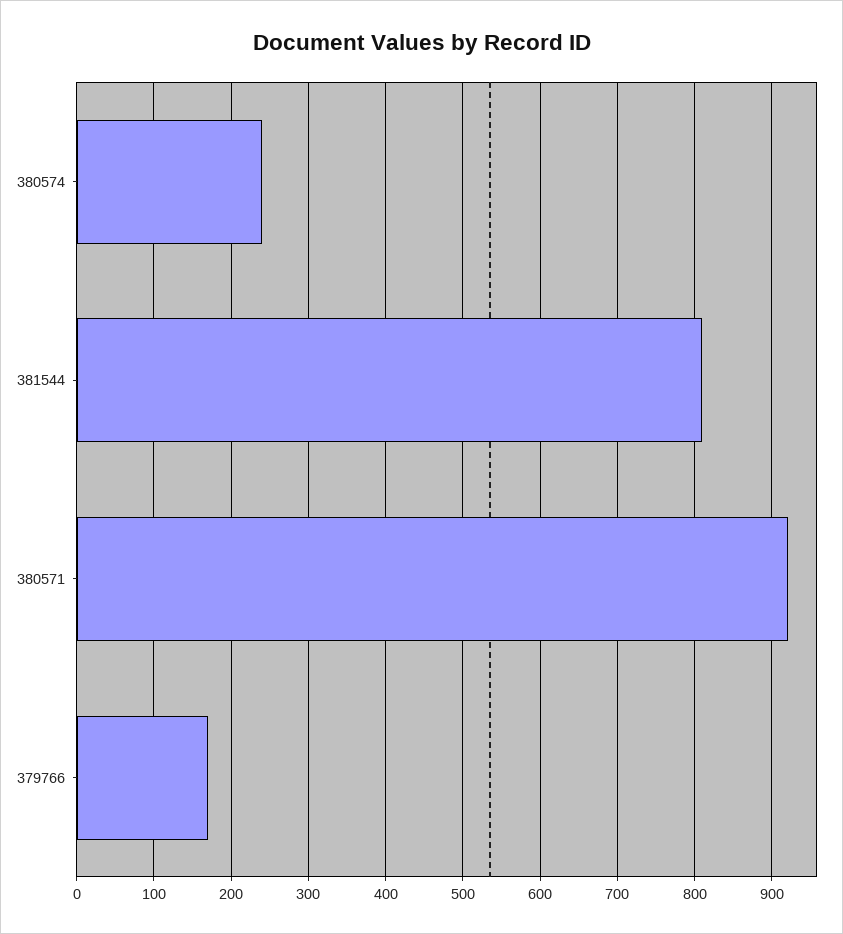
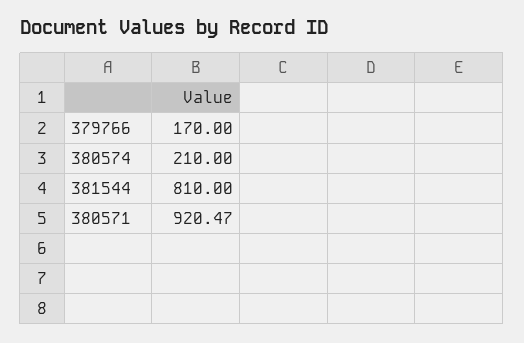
  {
-   "380574": 240,
+   "380574": 210,
    "381544": 810,
    "380571": 920.47,
    "379766": 170
  }

